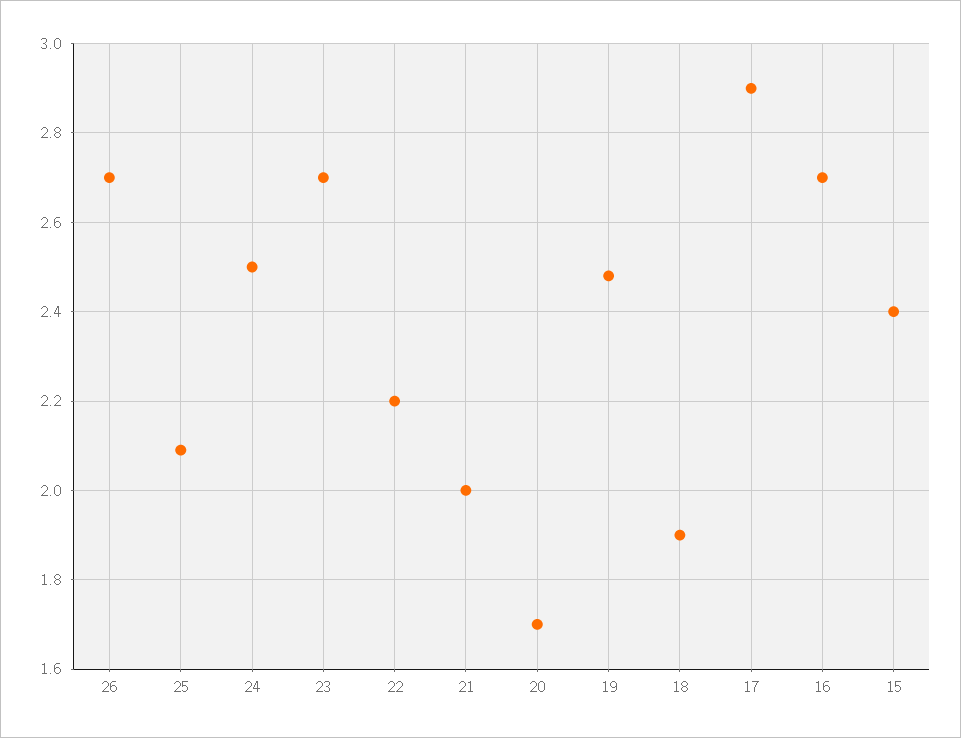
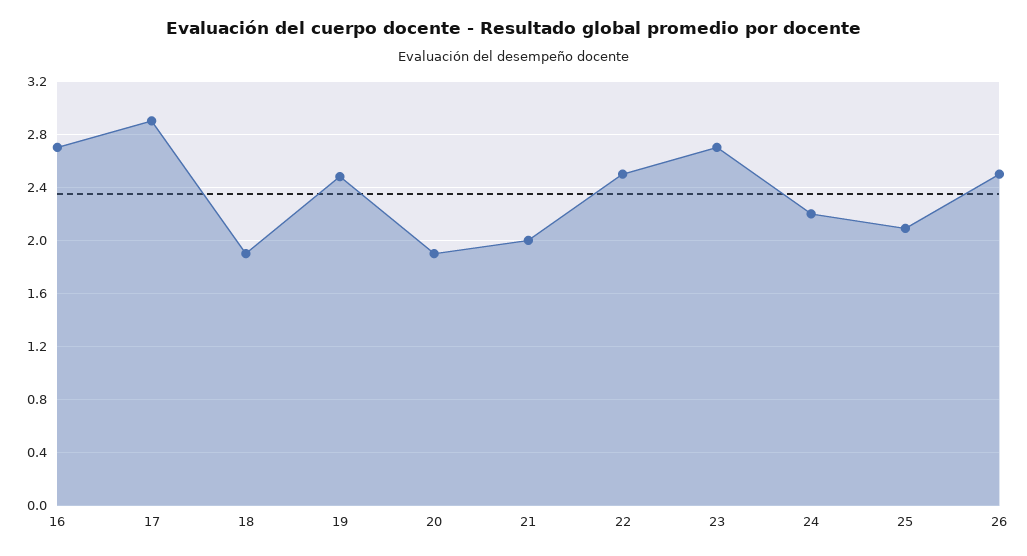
  {
-   "26": 2.7,
+   "26": 2.5,
    "25": 2.1,
-   "24": 2.5,
+   "24": 2.2,
    "23": 2.7,
-   "22": 2.2,
+   "22": 2.5,
    "21": 2,
-   "20": 1.7,
+   "20": 1.9,
    "19": 2.5,
    "18": 1.9,
    "17": 2.9,
-   "16": 2.7,
+   "16": 2.7
-   "15": 2.4
  }

